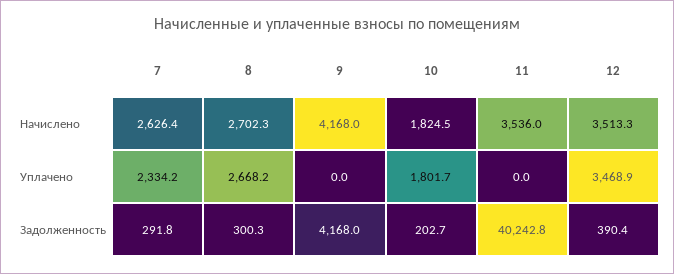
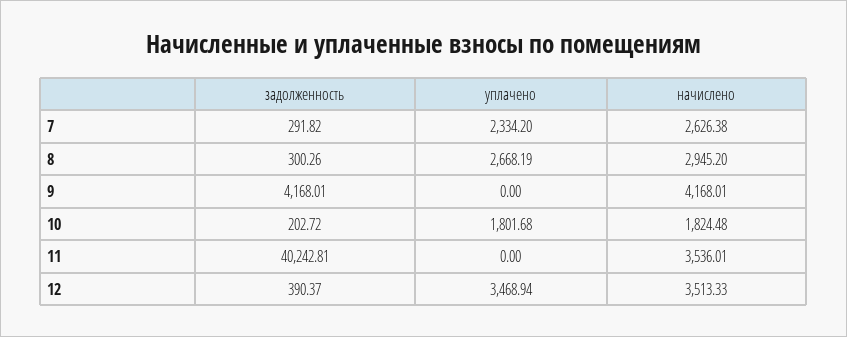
  {
    "7": {
      "Начислено": 2626.38,
      "Уплачено": 2334.2,
      "Задолженность": 291.82
    },
    "8": {
-     "Начислено": 2702.3,
+     "Начислено": 2945.2,
      "Уплачено": 2668.19,
      "Задолженность": 300.26
    },
    "9": {
      "Начислено": 4168.01,
      "Уплачено": 0,
      "Задолженность": 4168.01
    },
    "10": {
      "Начислено": 1824.48,
      "Уплачено": 1801.68,
      "Задолженность": 202.72
    },
    "11": {
      "Начислено": 3536.01,
      "Уплачено": 0,
      "Задолженность": 40242.81
    },
    "12": {
      "Начислено": 3513.33,
      "Уплачено": 3468.94,
      "Задолженность": 390.37
    }
  }

